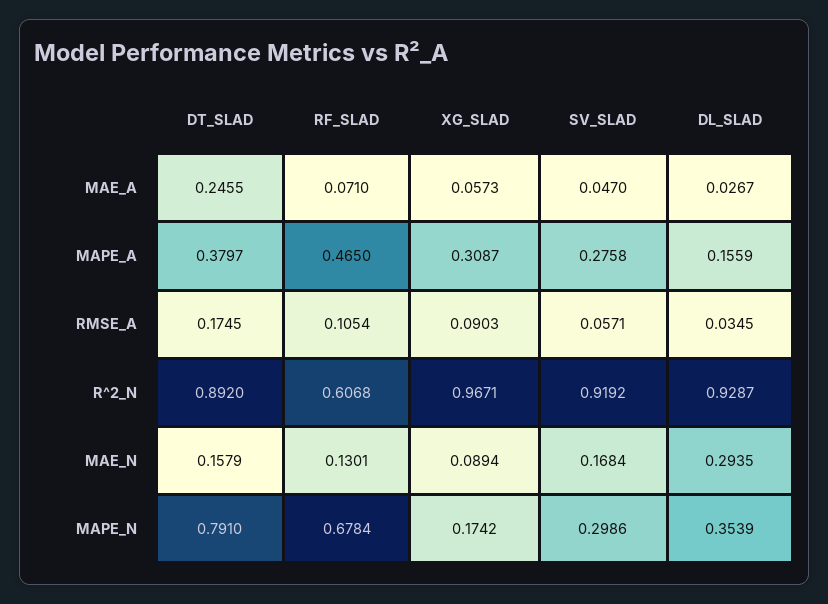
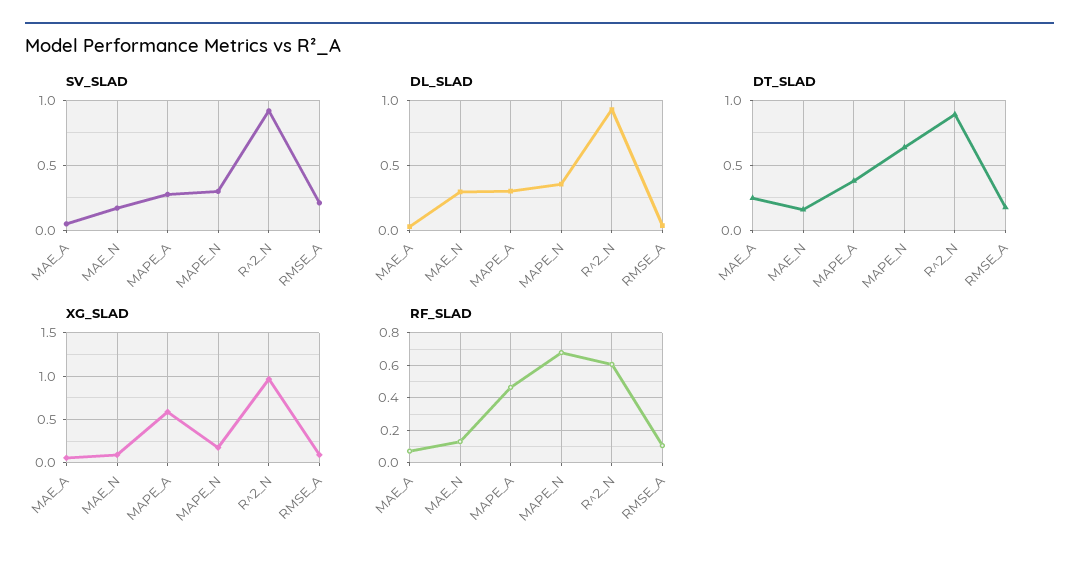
  {
    "DT_SLAD": {
      "MAE_A": 0.2455,
      "MAPE_A": 0.3797,
      "RMSE_A": 0.1745,
      "R^2_N": 0.892,
      "MAE_N": 0.1579,
-     "MAPE_N": 0.791
+     "MAPE_N": 0.65
    },
    "RF_SLAD": {
      "MAE_A": 0.071,
      "MAPE_A": 0.465,
      "RMSE_A": 0.1054,
      "R^2_N": 0.6068,
      "MAE_N": 0.1301,
      "MAPE_N": 0.6784
    },
    "XG_SLAD": {
      "MAE_A": 0.0573,
-     "MAPE_A": 0.3087,
+     "MAPE_A": 0.6,
      "RMSE_A": 0.0903,
      "R^2_N": 0.9671,
      "MAE_N": 0.0894,
      "MAPE_N": 0.1742
    },
    "SV_SLAD": {
      "MAE_A": 0.047,
      "MAPE_A": 0.2758,
-     "RMSE_A": 0.0571,
+     "RMSE_A": 0.2,
      "R^2_N": 0.9192,
      "MAE_N": 0.1684,
      "MAPE_N": 0.2986
    },
    "DL_SLAD": {
      "MAE_A": 0.0267,
-     "MAPE_A": 0.1559,
+     "MAPE_A": 0.3,
      "RMSE_A": 0.0345,
      "R^2_N": 0.9287,
      "MAE_N": 0.2935,
      "MAPE_N": 0.3539
    }
  }

